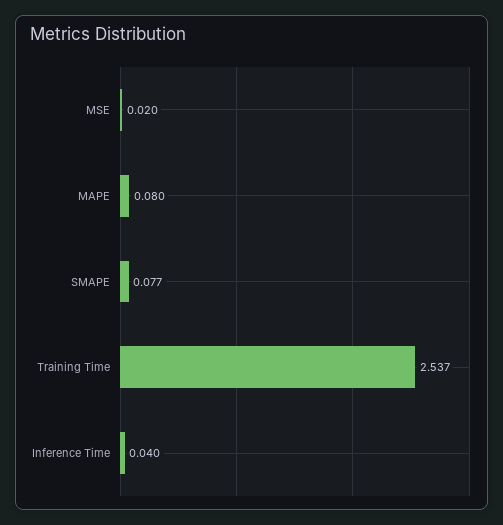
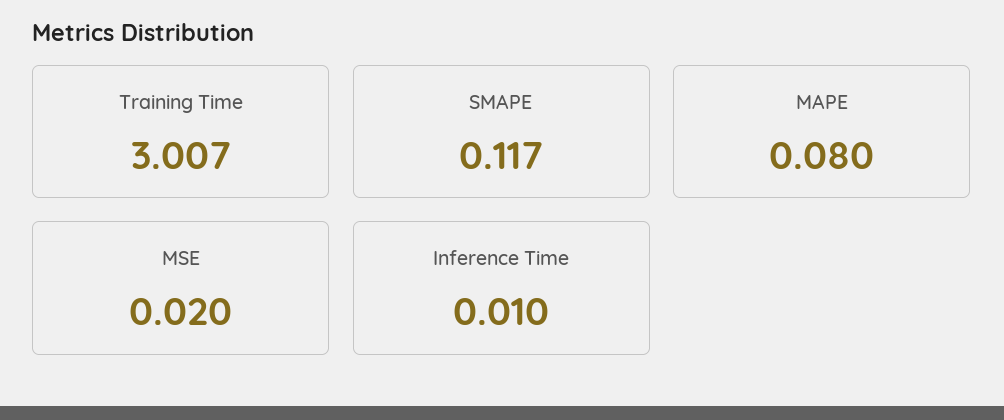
  {
    "MSE": 0.02,
    "MAPE": 0.08,
-   "SMAPE": 0.077,
+   "SMAPE": 0.117,
-   "Training Time": 2.537,
+   "Training Time": 3.007,
-   "Inference Time": 0.04
+   "Inference Time": 0.01
  }

